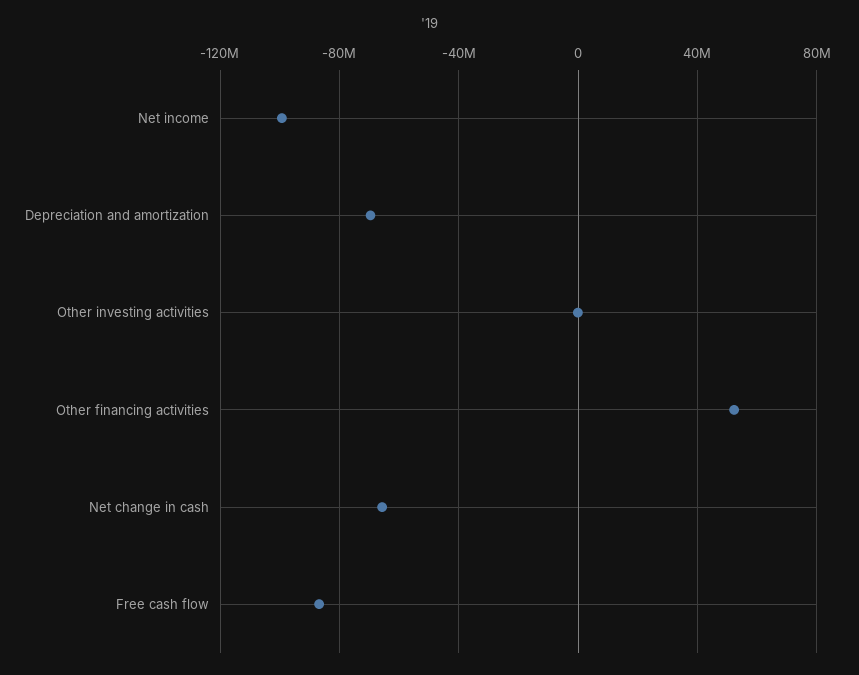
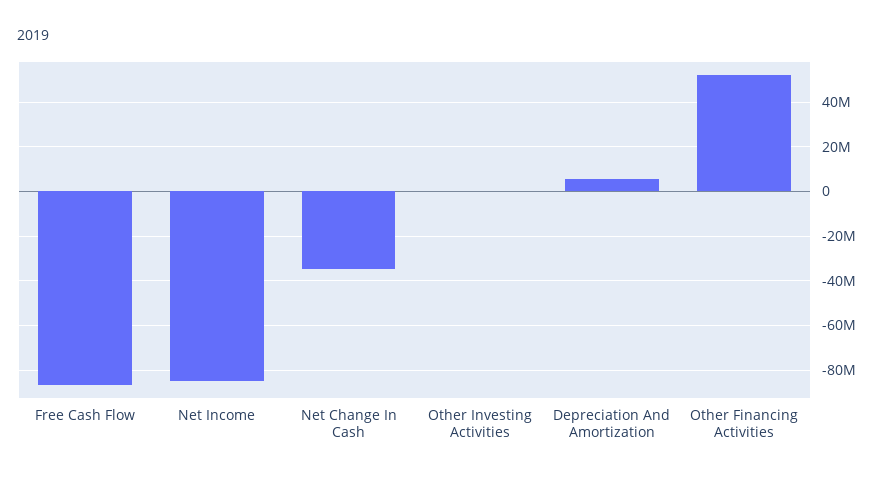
  {
-   "Net income": -100000000,
+   "Net income": -85000000,
-   "Depreciation and amortization": -70000000,
+   "Depreciation and amortization": 5000000,
    "Other investing activities": 0,
    "Other financing activities": 50000000,
-   "Net change in cash": -65000000,
+   "Net change in cash": -35000000,
    "Free cash flow": -85000000
  }

